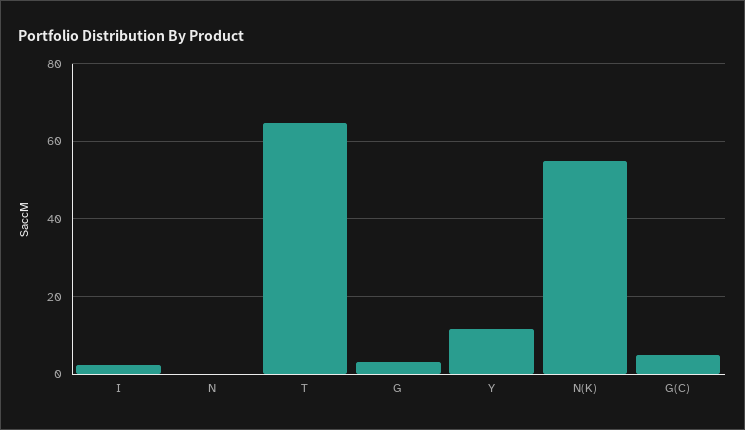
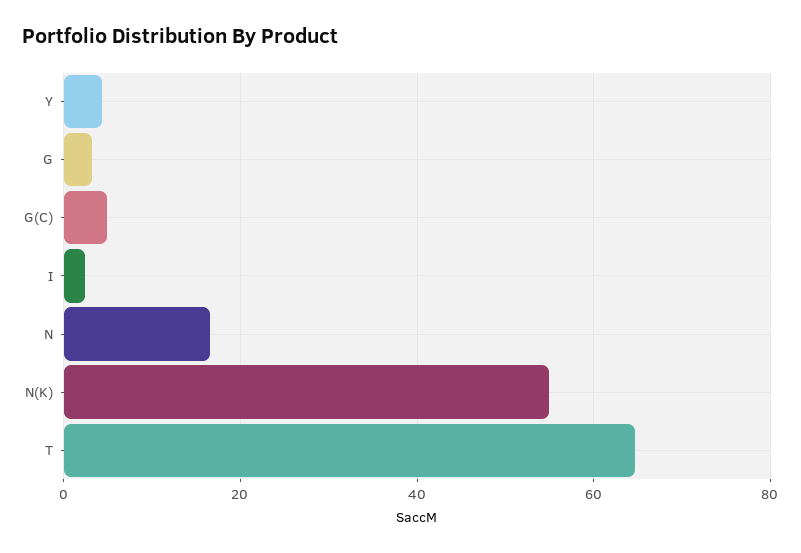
  {
    "I": 2,
-   "N": 0,
+   "N": 16,
    "T": 64,
    "G": 4,
-   "Y": 12,
+   "Y": 4,
    "N(K)": 56,
    "G(C)": 4
  }

